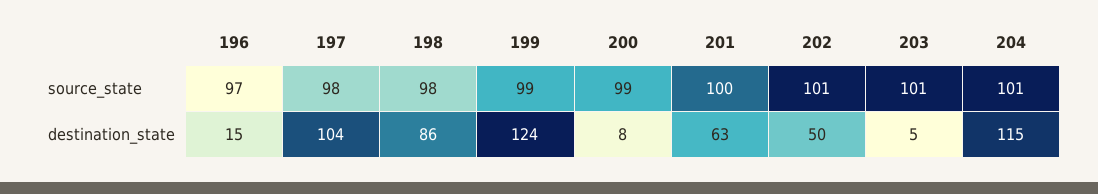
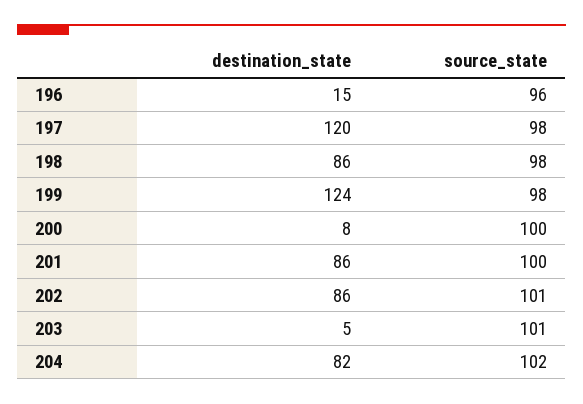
  {
    "196": {
-     "source_state": 97,
+     "source_state": 96,
      "destination_state": 15
    },
    "197": {
      "source_state": 98,
-     "destination_state": 104
+     "destination_state": 120
    },
    "198": {
      "source_state": 98,
      "destination_state": 86
    },
    "199": {
-     "source_state": 99,
+     "source_state": 98,
      "destination_state": 124
    },
    "200": {
-     "source_state": 99,
+     "source_state": 100,
      "destination_state": 8
    },
    "201": {
      "source_state": 100,
-     "destination_state": 63
+     "destination_state": 86
    },
    "202": {
      "source_state": 101,
-     "destination_state": 50
+     "destination_state": 86
    },
    "203": {
      "source_state": 101,
      "destination_state": 5
    },
    "204": {
-     "source_state": 101,
+     "source_state": 102,
-     "destination_state": 115
+     "destination_state": 82
    }
  }

